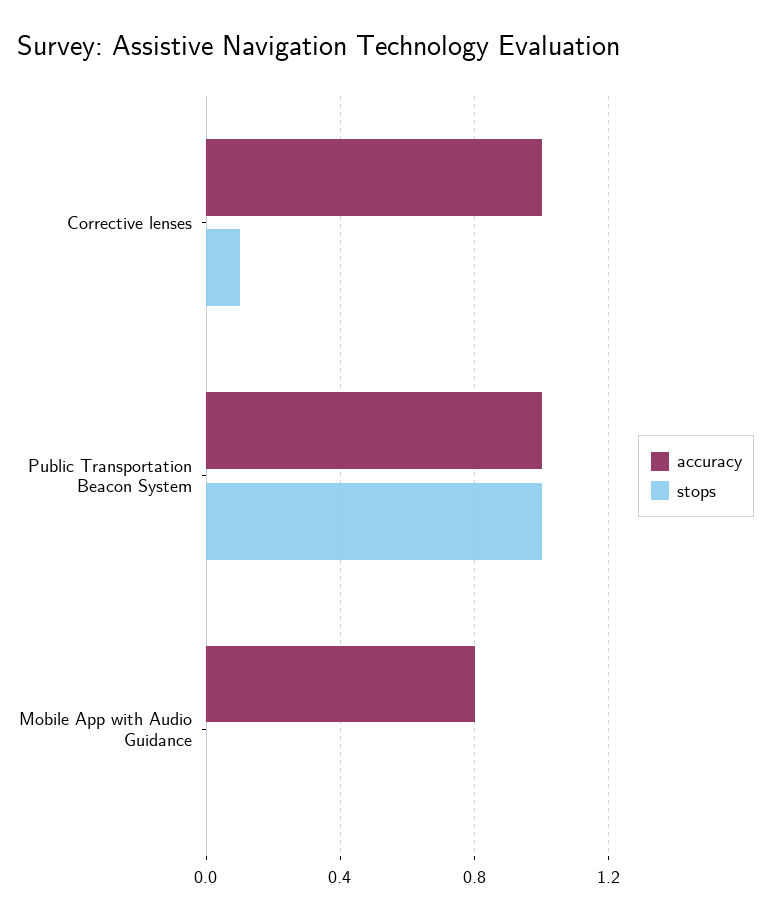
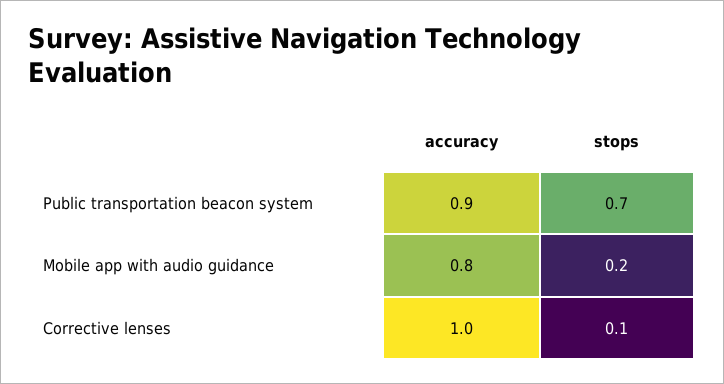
  {
    "accuracy": {
      "Corrective lenses": 1,
-     "Public Transportation Beacon System": 1,
+     "Public Transportation Beacon System": 0.9,
      "Mobile App with Audio Guidance": 0.8
    },
    "stops": {
      "Corrective lenses": 0.1,
-     "Public Transportation Beacon System": 1,
+     "Public Transportation Beacon System": 0.7,
-     "Mobile App with Audio Guidance": 0
+     "Mobile App with Audio Guidance": 0.2
    }
  }

